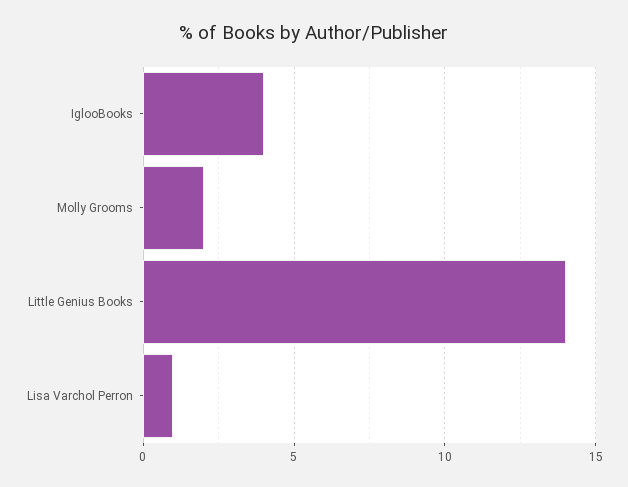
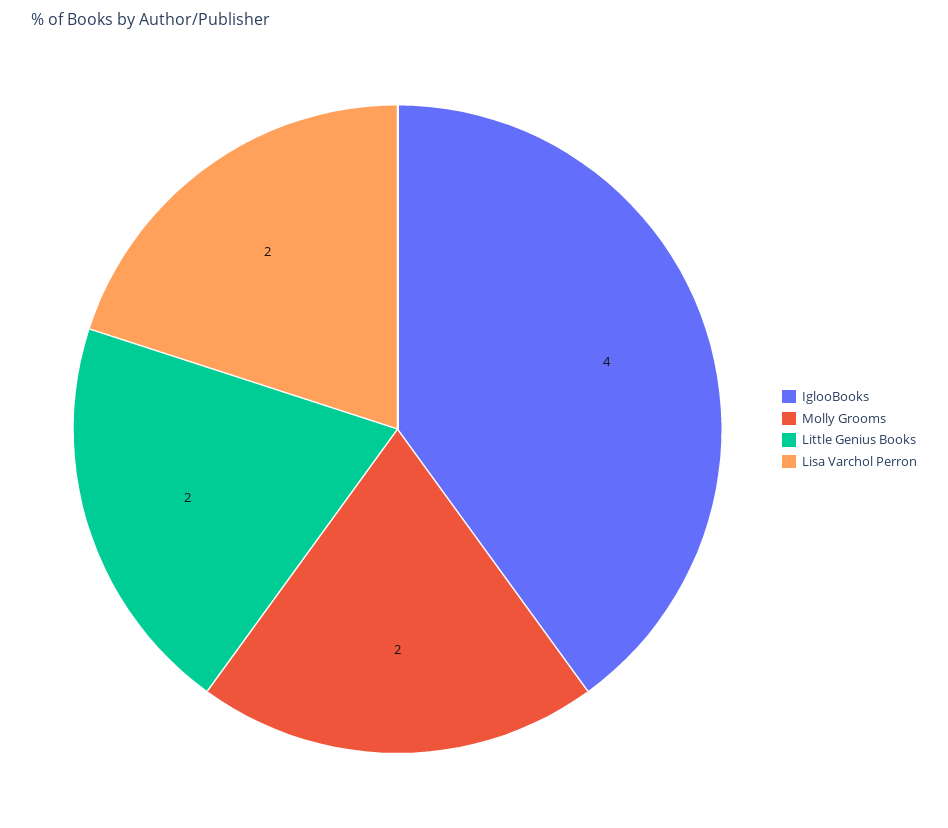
  {
    "IglooBooks": 4,
    "Molly Grooms": 2,
-   "Little Genius Books": 14,
+   "Little Genius Books": 2,
-   "Lisa Varchol Perron": 1
+   "Lisa Varchol Perron": 2
  }

